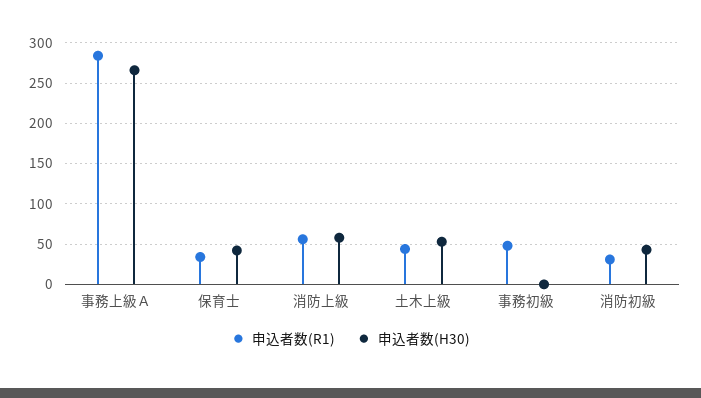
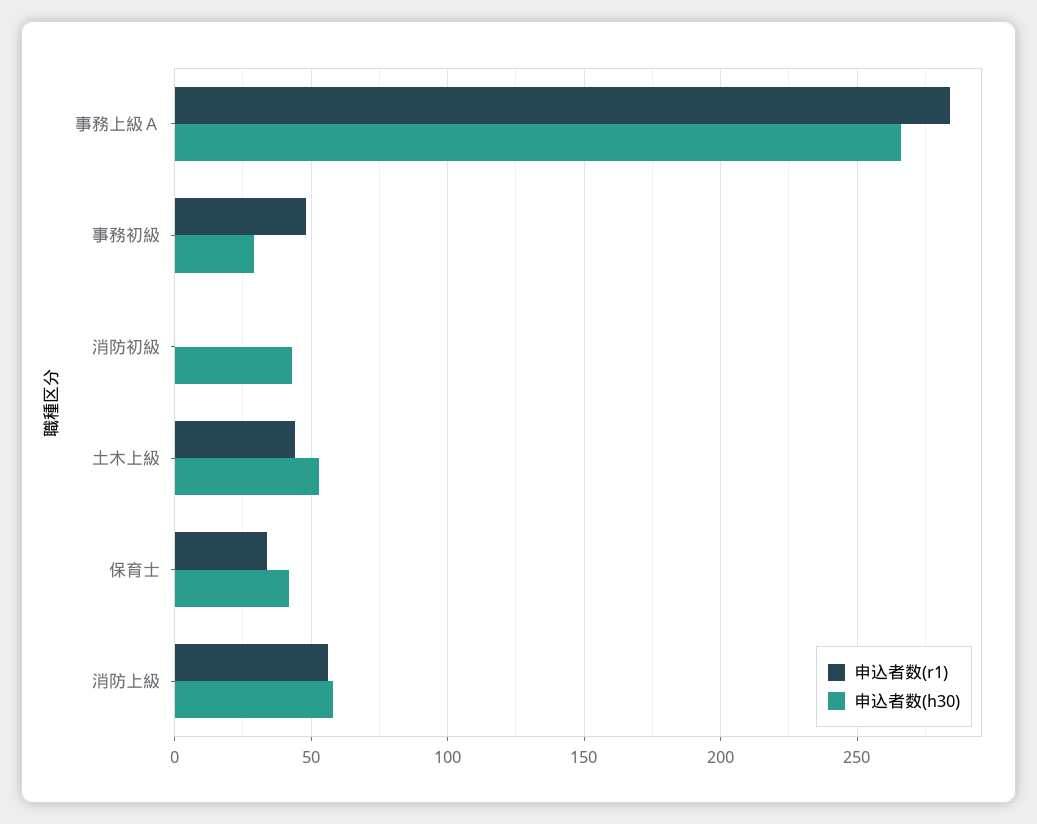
  {
    "申込者数(R1)": {
      "事務上級Ａ": 285,
      "保育士": 35,
      "消防上級": 55,
      "土木上級": 45,
      "事務初級": 50,
-     "消防初級": 30
+     "消防初級": 0
    },
    "申込者数(H30)": {
      "事務上級Ａ": 265,
      "保育士": 40,
      "消防上級": 60,
      "土木上級": 55,
-     "事務初級": 0,
+     "事務初級": 30,
      "消防初級": 45
    }
  }

